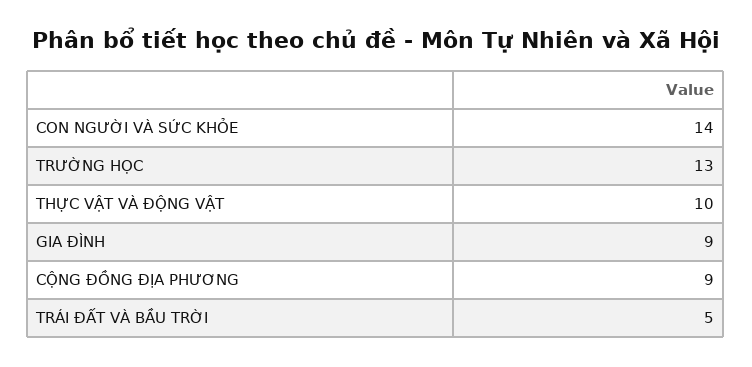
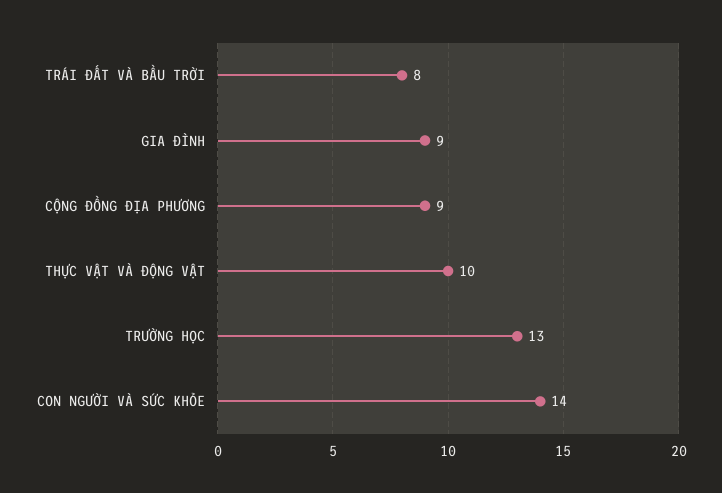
  {
    "CON NGƯỜI VÀ SỨC KHỎE": 14,
    "TRƯỜNG HỌC": 13,
    "THỰC VẬT VÀ ĐỘNG VẬT": 10,
    "GIA ĐÌNH": 9,
    "CỘNG ĐỒNG ĐỊA PHƯƠNG": 9,
-   "TRÁI ĐẤT VÀ BẦU TRỜI": 5
+   "TRÁI ĐẤT VÀ BẦU TRỜI": 8
  }

